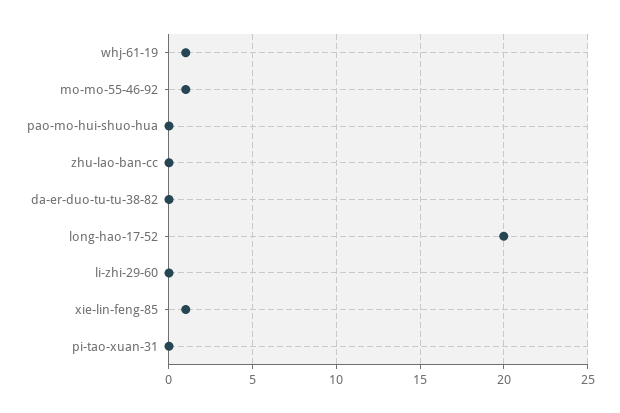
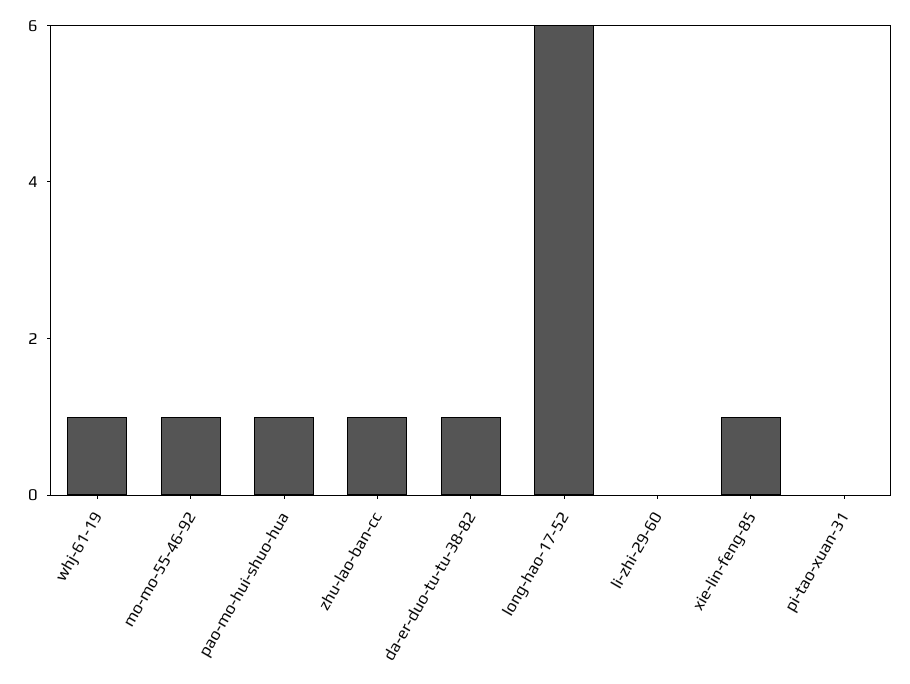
  {
    "whj-61-19": 1,
    "mo-mo-55-46-92": 1,
-   "pao-mo-hui-shuo-hua": 0,
+   "pao-mo-hui-shuo-hua": 1,
-   "zhu-lao-ban-cc": 0,
+   "zhu-lao-ban-cc": 1,
-   "da-er-duo-tu-tu-38-82": 0,
+   "da-er-duo-tu-tu-38-82": 1,
-   "long-hao-17-52": 20,
+   "long-hao-17-52": 6,
    "li-zhi-29-60": 0,
    "xie-lin-feng-85": 1,
    "pi-tao-xuan-31": 0
  }

